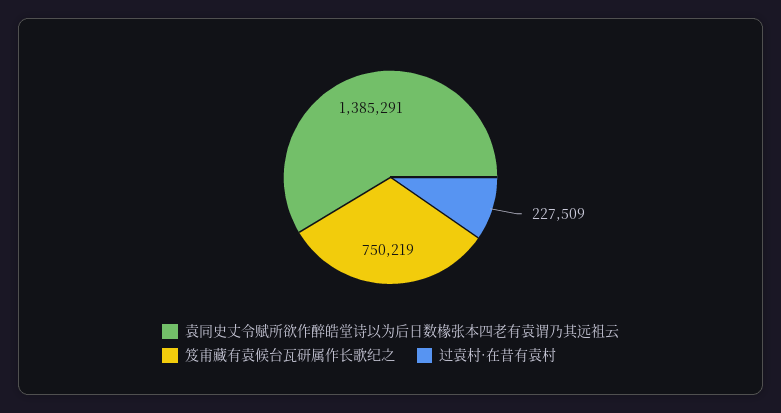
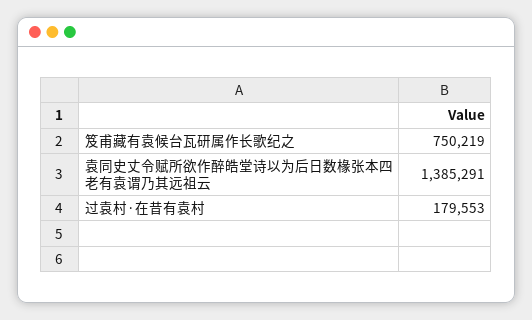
  {
    "袁同史丈令赋所欲作醉皓堂诗以为后日数椽张本四老有袁谓乃其远祖云": 1385291,
    "笈甫藏有袁候台瓦研属作长歌纪之": 750219,
-   "过袁村·在昔有袁村": 227509
+   "过袁村·在昔有袁村": 179553
  }

